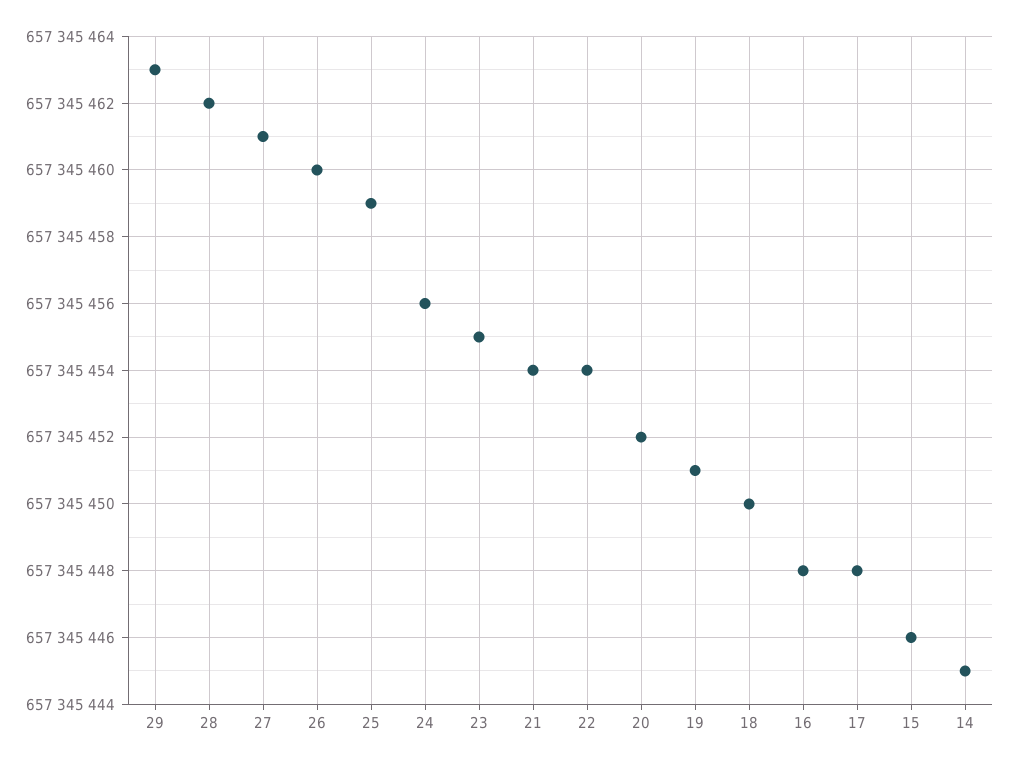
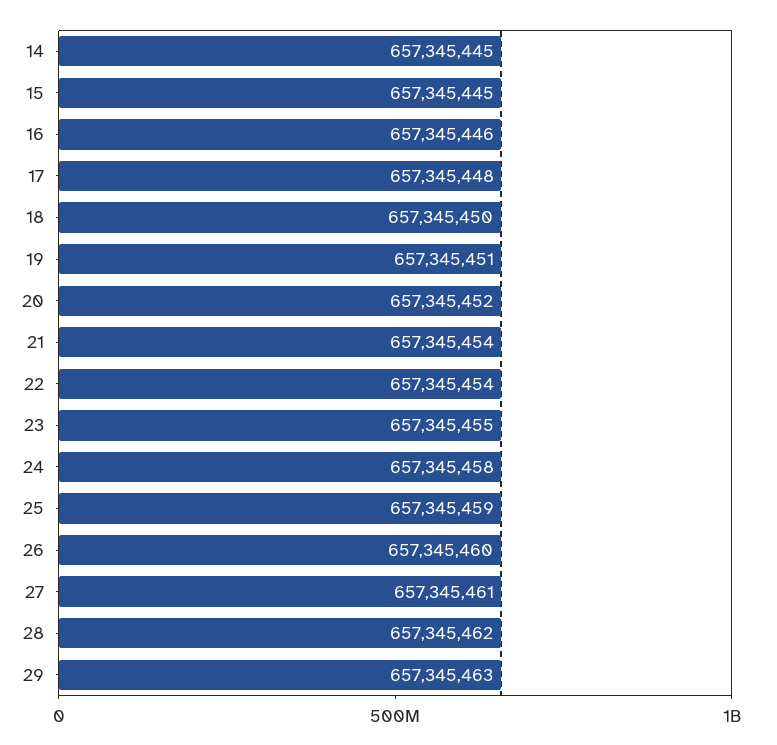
  {
    "29": 657345463,
    "28": 657345462,
    "27": 657345461,
    "26": 657345460,
    "25": 657345459,
-   "24": 657345456,
+   "24": 657345458,
    "23": 657345455,
    "21": 657345454,
    "22": 657345454,
    "20": 657345452,
    "19": 657345451,
    "18": 657345450,
-   "16": 657345448,
+   "16": 657345446,
    "17": 657345448,
-   "15": 657345446,
+   "15": 657345445,
    "14": 657345445
  }

